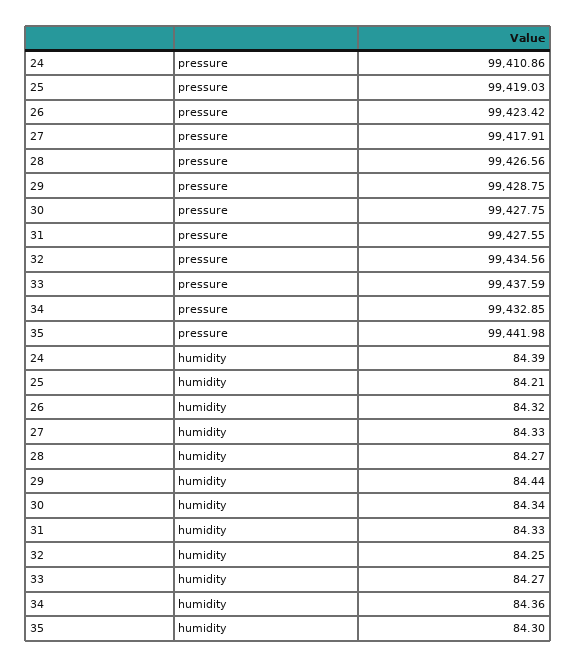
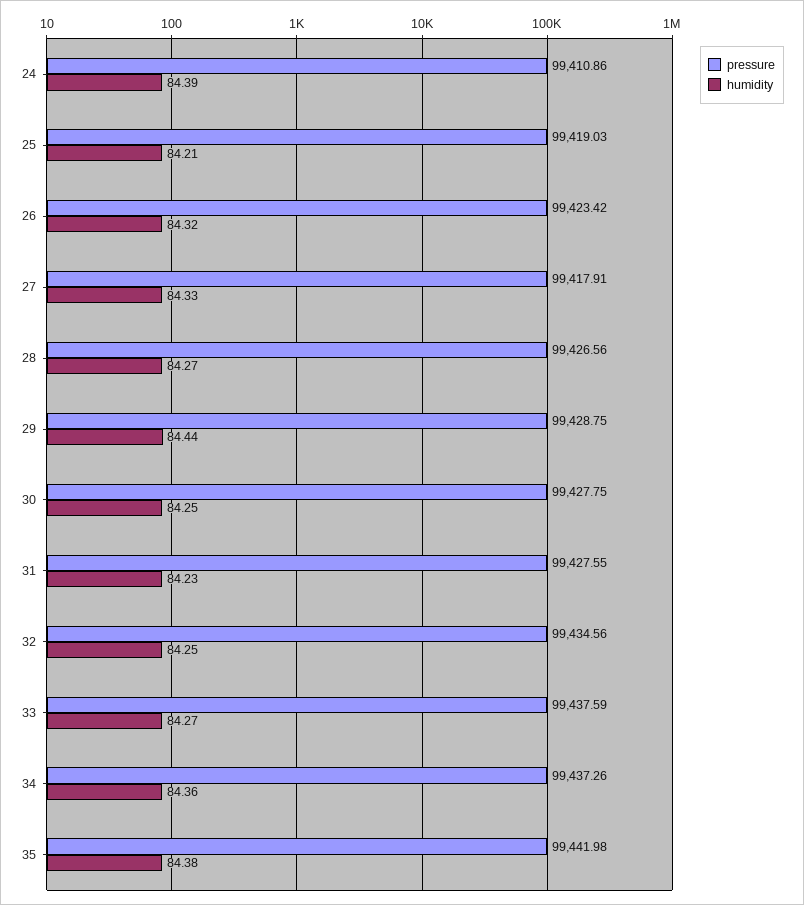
  {
    "pressure": {
      "24": 99410.86,
      "25": 99419.03,
      "26": 99423.42,
      "27": 99417.91,
      "28": 99426.56,
      "29": 99428.75,
      "30": 99427.75,
      "31": 99427.55,
      "32": 99434.56,
      "33": 99437.59,
-     "34": 99432.85,
+     "34": 99437.26,
      "35": 99441.98
    },
    "humidity": {
      "24": 84.39,
      "25": 84.21,
      "26": 84.32,
      "27": 84.33,
      "28": 84.27,
      "29": 84.44,
-     "30": 84.34,
+     "30": 84.25,
-     "31": 84.33,
+     "31": 84.23,
      "32": 84.25,
      "33": 84.27,
      "34": 84.36,
-     "35": 84.3
+     "35": 84.38
    }
  }

